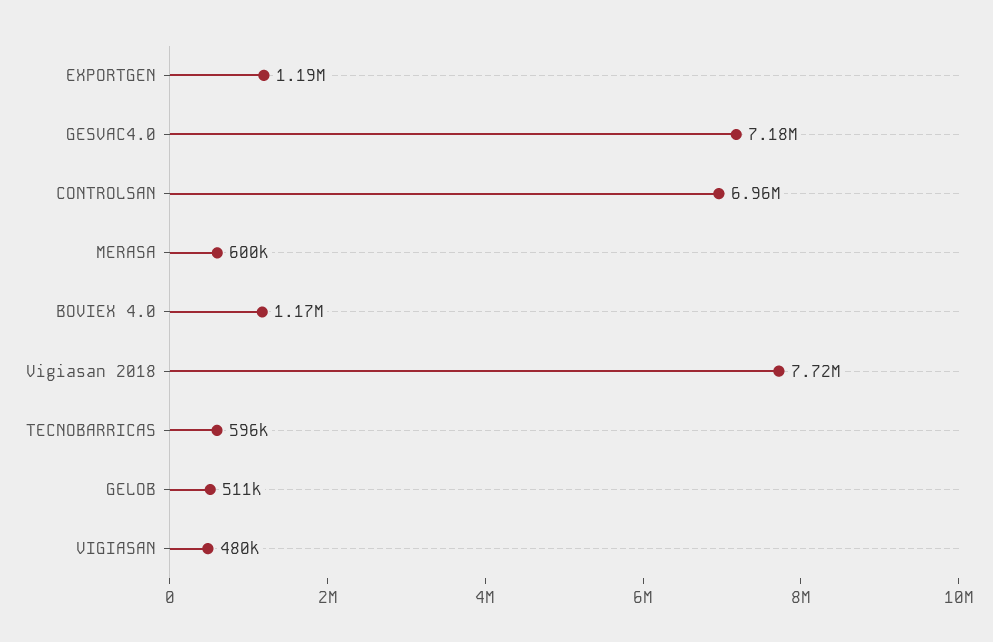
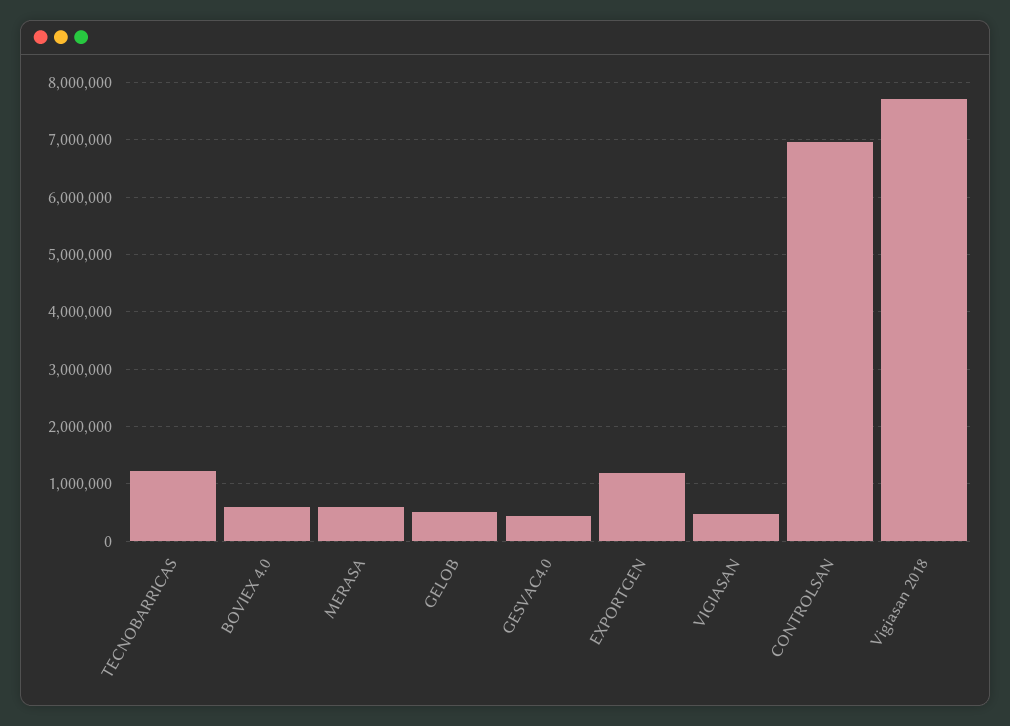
  {
    "EXPORTGEN": 1190000,
-   "GESVAC4.0": 7180000,
+   "GESVAC4.0": 400000,
    "CONTROLSAN": 6960000,
    "MERASA": 600000,
-   "BOVIEX 4.0": 1170000,
+   "BOVIEX 4.0": 600000,
    "Vigiasan 2018": 7720000,
-   "TECNOBARRICAS": 596000,
+   "TECNOBARRICAS": 1200000,
    "GELOB": 511000,
    "VIGIASAN": 480000
  }

